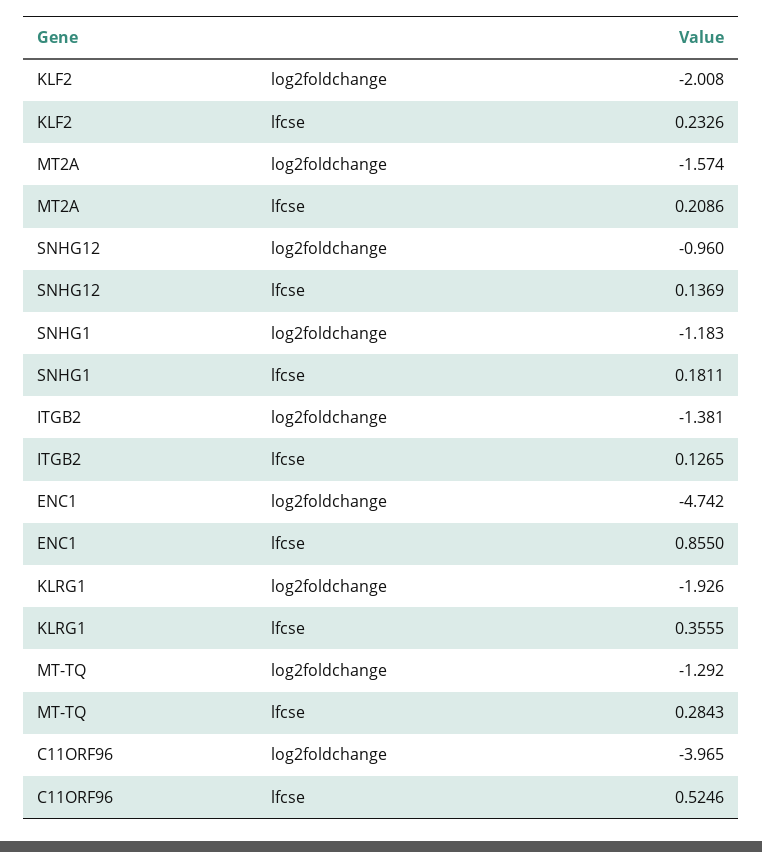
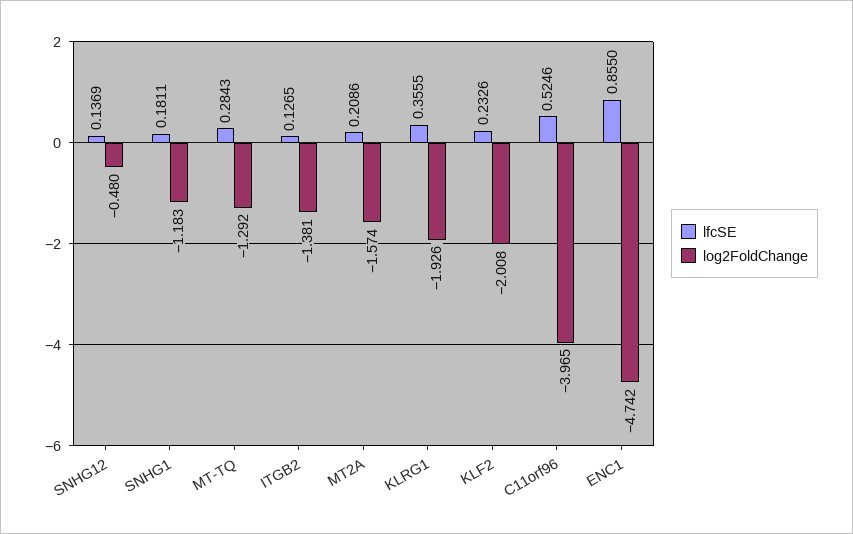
  {
    "log2foldchange": {
      "KLF2": -2.008,
      "MT2A": -1.574,
-     "SNHG12": -0.96,
+     "SNHG12": -0.48,
      "SNHG1": -1.183,
      "ITGB2": -1.381,
      "ENC1": -4.742,
      "KLRG1": -1.926,
      "MT-TQ": -1.292,
      "C11ORF96": -3.965
    },
    "lfcse": {
      "KLF2": 0.2326,
      "MT2A": 0.2086,
      "SNHG12": 0.1369,
      "SNHG1": 0.1811,
      "ITGB2": 0.1265,
      "ENC1": 0.855,
      "KLRG1": 0.3555,
      "MT-TQ": 0.2843,
      "C11ORF96": 0.5246
    }
  }

